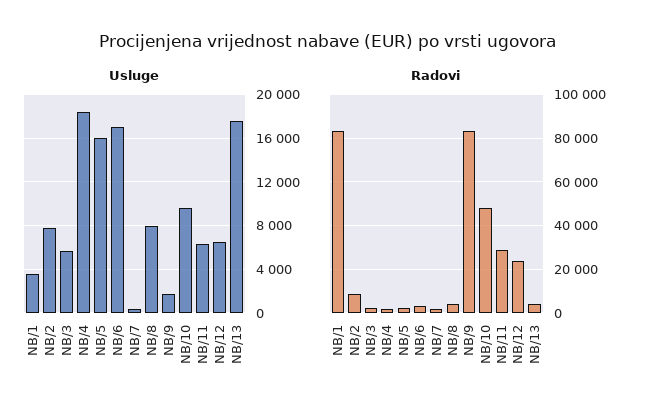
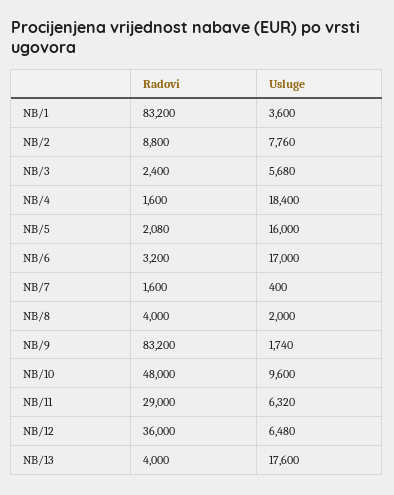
  {
    "Usluge": {
      "NB/1": 3600,
      "NB/2": 7760,
      "NB/3": 5680,
      "NB/4": 18400,
      "NB/5": 16000,
      "NB/6": 17000,
      "NB/7": 400,
-     "NB/8": 8000,
+     "NB/8": 2000,
      "NB/9": 1740,
      "NB/10": 9600,
      "NB/11": 6320,
      "NB/12": 6480,
      "NB/13": 17600
    },
    "Radovi": {
      "NB/1": 83200,
      "NB/2": 8800,
      "NB/3": 2400,
      "NB/4": 1600,
      "NB/5": 2080,
      "NB/6": 3200,
      "NB/7": 1600,
      "NB/8": 4000,
      "NB/9": 83200,
      "NB/10": 48000,
      "NB/11": 29000,
-     "NB/12": 25000,
+     "NB/12": 36000,
      "NB/13": 4000
    }
  }

